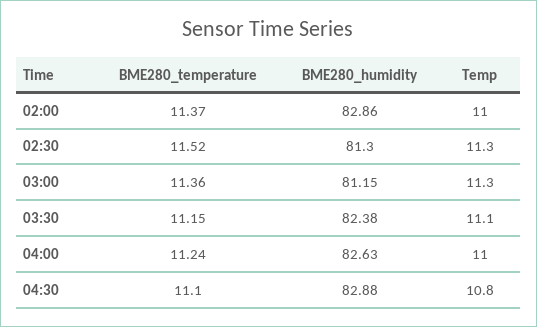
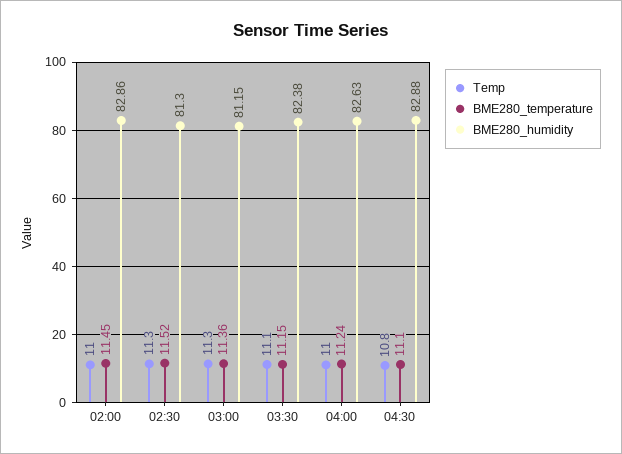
  {
    "BME280_temperature": {
-     "02:00": 11.37,
+     "02:00": 11.45,
      "02:30": 11.52,
      "03:00": 11.36,
      "03:30": 11.15,
      "04:00": 11.24,
      "04:30": 11.1
    },
    "BME280_humidity": {
      "02:00": 82.86,
      "02:30": 81.3,
      "03:00": 81.15,
      "03:30": 82.38,
      "04:00": 82.63,
      "04:30": 82.88
    },
    "Temp": {
      "02:00": 11,
      "02:30": 11.3,
      "03:00": 11.3,
      "03:30": 11.1,
      "04:00": 11,
      "04:30": 10.8
    }
  }

